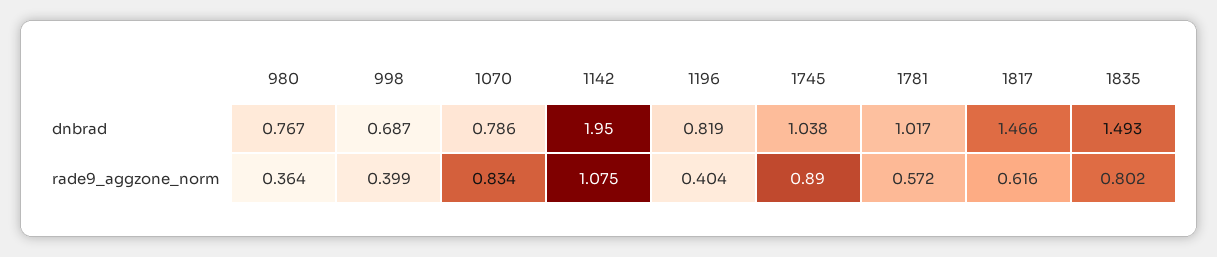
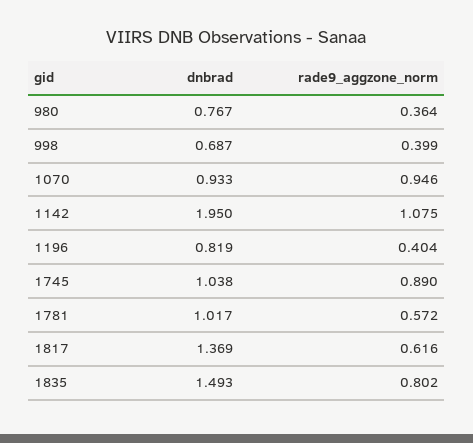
  {
    "980": {
      "dnbrad": 0.767,
      "rade9_aggzone_norm": 0.364
    },
    "998": {
      "dnbrad": 0.687,
      "rade9_aggzone_norm": 0.399
    },
    "1070": {
-     "dnbrad": 0.786,
+     "dnbrad": 0.933,
-     "rade9_aggzone_norm": 0.834
+     "rade9_aggzone_norm": 0.946
    },
    "1142": {
      "dnbrad": 1.95,
      "rade9_aggzone_norm": 1.075
    },
    "1196": {
      "dnbrad": 0.819,
      "rade9_aggzone_norm": 0.404
    },
    "1745": {
      "dnbrad": 1.038,
      "rade9_aggzone_norm": 0.89
    },
    "1781": {
      "dnbrad": 1.017,
      "rade9_aggzone_norm": 0.572
    },
    "1817": {
-     "dnbrad": 1.466,
+     "dnbrad": 1.369,
      "rade9_aggzone_norm": 0.616
    },
    "1835": {
      "dnbrad": 1.493,
      "rade9_aggzone_norm": 0.802
    }
  }

